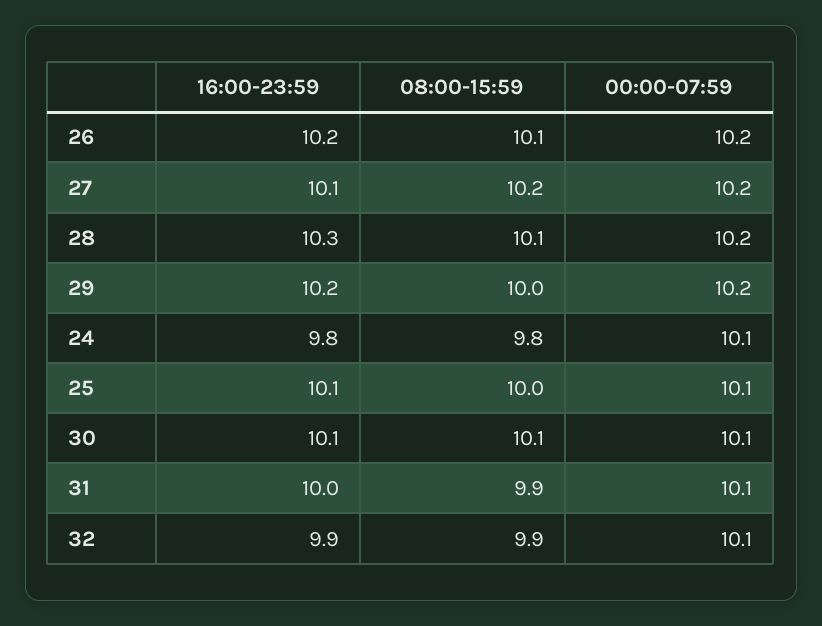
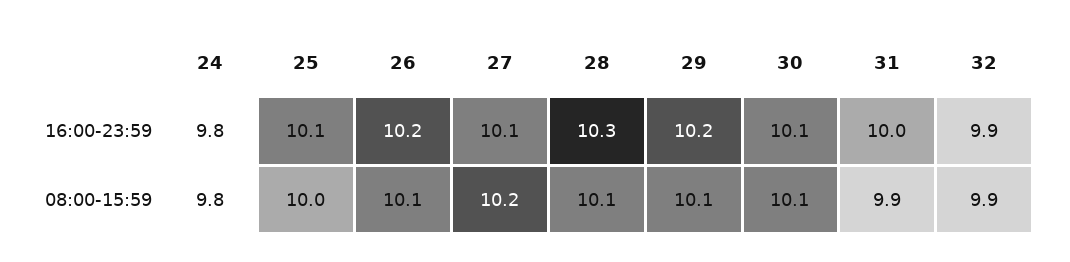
  {
    "16:00-23:59": {
      "26": 10.2,
      "27": 10.1,
      "28": 10.3,
      "29": 10.2,
      "24": 9.8,
      "25": 10.1,
      "30": 10.1,
      "31": 10,
      "32": 9.9
    },
    "08:00-15:59": {
      "26": 10.1,
      "27": 10.2,
      "28": 10.1,
-     "29": 10,
+     "29": 10.1,
      "24": 9.8,
      "25": 10,
      "30": 10.1,
      "31": 9.9,
      "32": 9.9
-   },
+   }
-   "00:00-07:59": {
-     "26": 10.2,
-     "27": 10.2,
-     "28": 10.2,
-     "29": 10.2,
-     "24": 10.1,
-     "25": 10.1,
-     "30": 10.1,
-     "31": 10.1,
-     "32": 10.1
-   }
  }

